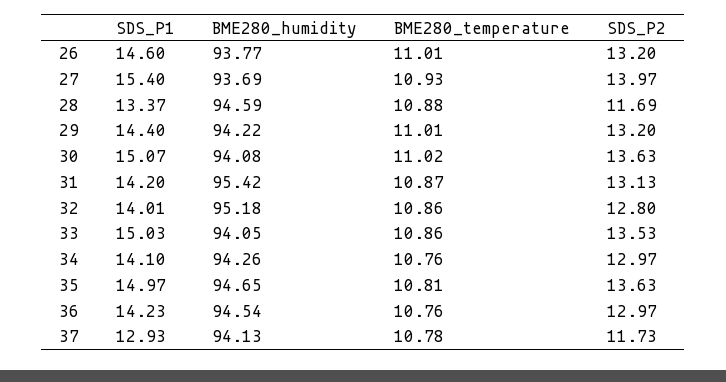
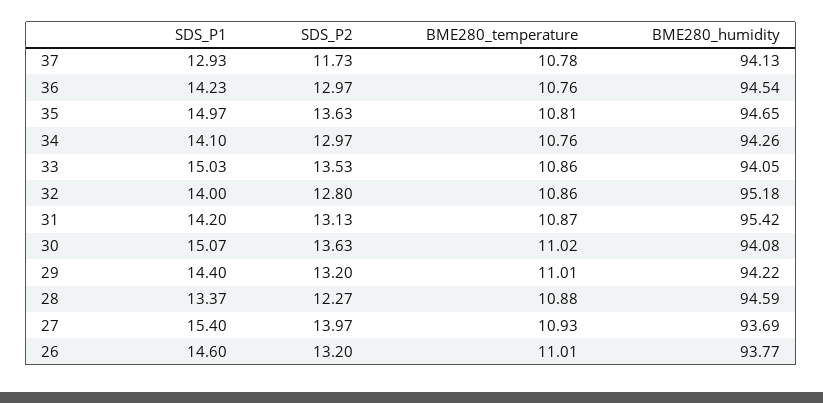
  {
    "SDS_P1": {
      "26": 14.6,
      "27": 15.4,
      "28": 13.37,
      "29": 14.4,
      "30": 15.07,
      "31": 14.2,
-     "32": 14.01,
+     "32": 14,
      "33": 15.03,
      "34": 14.1,
      "35": 14.97,
      "36": 14.23,
      "37": 12.93
    },
    "BME280_humidity": {
      "26": 93.77,
      "27": 93.69,
      "28": 94.59,
      "29": 94.22,
      "30": 94.08,
      "31": 95.42,
      "32": 95.18,
      "33": 94.05,
      "34": 94.26,
      "35": 94.65,
      "36": 94.54,
      "37": 94.13
    },
    "BME280_temperature": {
      "26": 11.01,
      "27": 10.93,
      "28": 10.88,
      "29": 11.01,
      "30": 11.02,
      "31": 10.87,
      "32": 10.86,
      "33": 10.86,
      "34": 10.76,
      "35": 10.81,
      "36": 10.76,
      "37": 10.78
    },
    "SDS_P2": {
      "26": 13.2,
      "27": 13.97,
-     "28": 11.69,
+     "28": 12.27,
      "29": 13.2,
      "30": 13.63,
      "31": 13.13,
      "32": 12.8,
      "33": 13.53,
      "34": 12.97,
      "35": 13.63,
      "36": 12.97,
      "37": 11.73
    }
  }

